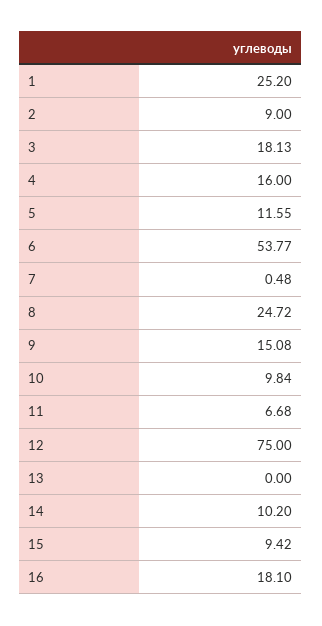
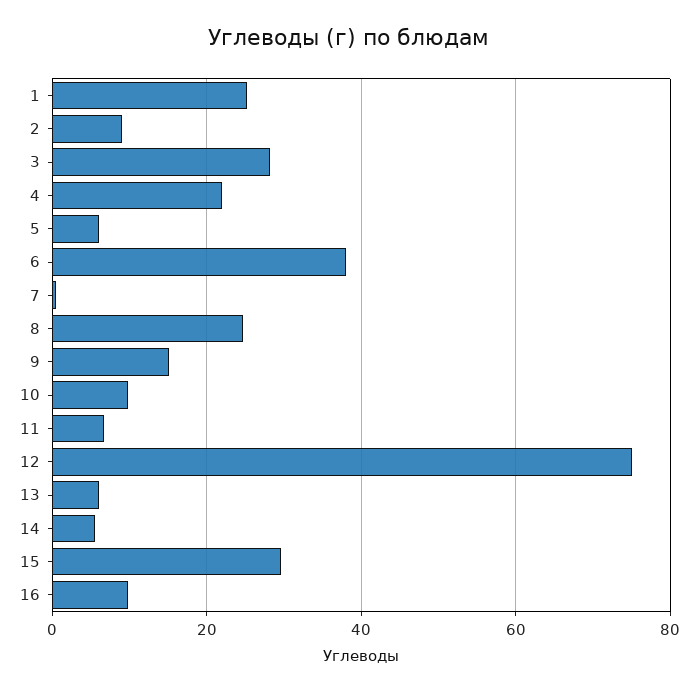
  {
    "1": 25.2,
    "2": 9,
-   "3": 18.13,
+   "3": 28,
-   "4": 16,
+   "4": 22,
-   "5": 11.55,
+   "5": 6,
-   "6": 53.77,
+   "6": 38,
    "7": 0.48,
    "8": 24.72,
    "9": 15.08,
    "10": 9.84,
    "11": 6.68,
    "12": 75,
-   "13": 0,
+   "13": 6,
-   "14": 10.2,
+   "14": 6,
-   "15": 9.42,
+   "15": 30,
-   "16": 18.1
+   "16": 10
  }

